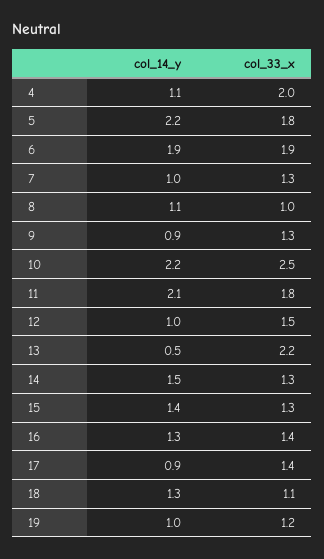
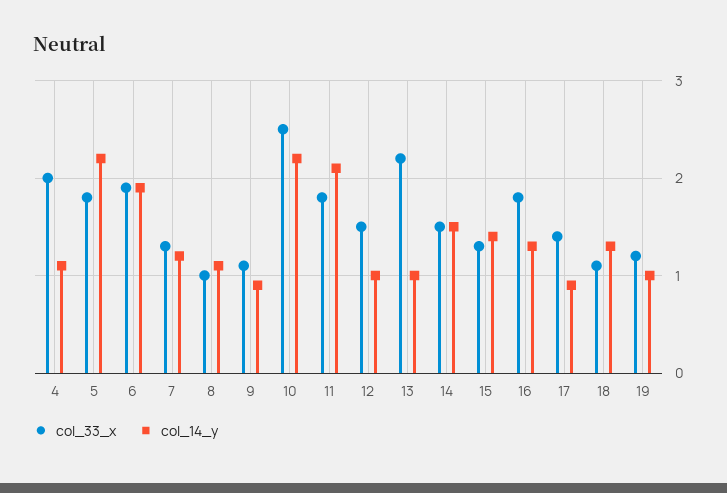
  {
    "col_14_y": {
      "4": 1.1,
      "5": 2.2,
      "6": 1.9,
-     "7": 1,
+     "7": 1.2,
      "8": 1.1,
      "9": 0.9,
      "10": 2.2,
      "11": 2.1,
      "12": 1,
-     "13": 0.5,
+     "13": 1,
      "14": 1.5,
      "15": 1.4,
      "16": 1.3,
      "17": 0.9,
      "18": 1.3,
      "19": 1
    },
    "col_33_x": {
      "4": 2,
      "5": 1.8,
      "6": 1.9,
      "7": 1.3,
      "8": 1,
-     "9": 1.3,
+     "9": 1.1,
      "10": 2.5,
      "11": 1.8,
      "12": 1.5,
      "13": 2.2,
-     "14": 1.3,
+     "14": 1.5,
      "15": 1.3,
-     "16": 1.4,
+     "16": 1.8,
      "17": 1.4,
      "18": 1.1,
      "19": 1.2
    }
  }

